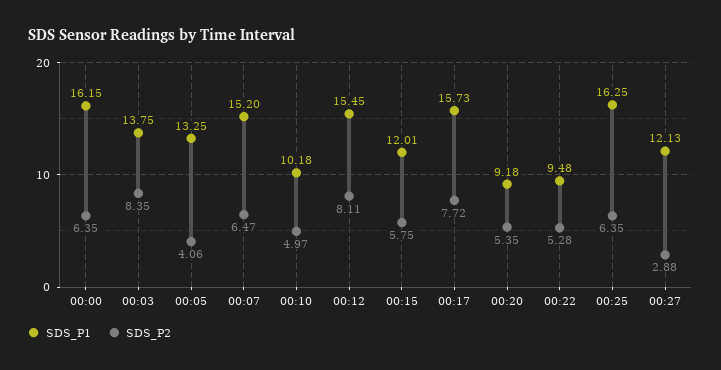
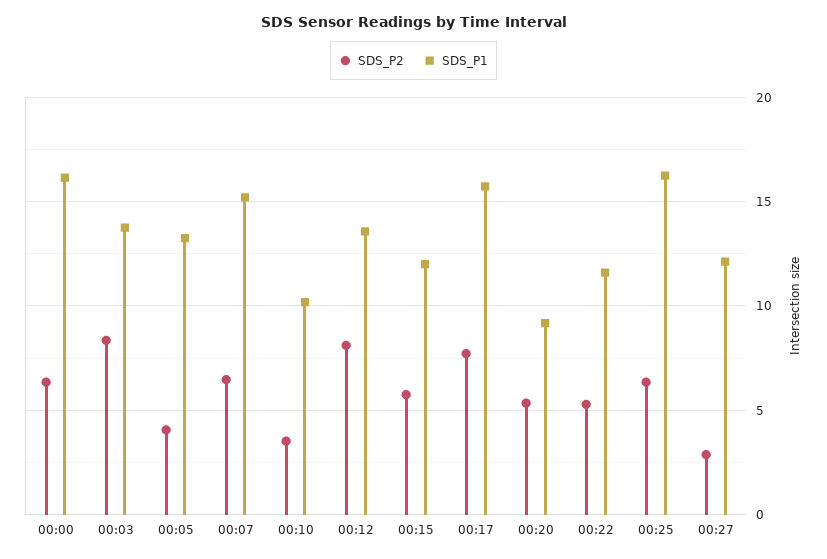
  {
    "SDS_P1": {
      "00:00": 16.15,
      "00:03": 13.75,
      "00:05": 13.25,
      "00:07": 15.2,
      "00:10": 10.18,
-     "00:12": 15.45,
+     "00:12": 13.5,
      "00:15": 12.01,
      "00:17": 15.73,
      "00:20": 9.18,
-     "00:22": 9.48,
+     "00:22": 11.5,
      "00:25": 16.25,
      "00:27": 12.13
    },
    "SDS_P2": {
      "00:00": 6.35,
      "00:03": 8.35,
      "00:05": 4.06,
      "00:07": 6.47,
-     "00:10": 4.97,
+     "00:10": 3.5,
      "00:12": 8.11,
      "00:15": 5.75,
      "00:17": 7.72,
      "00:20": 5.35,
      "00:22": 5.28,
      "00:25": 6.35,
      "00:27": 2.88
    }
  }

